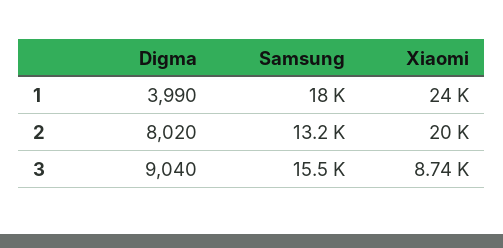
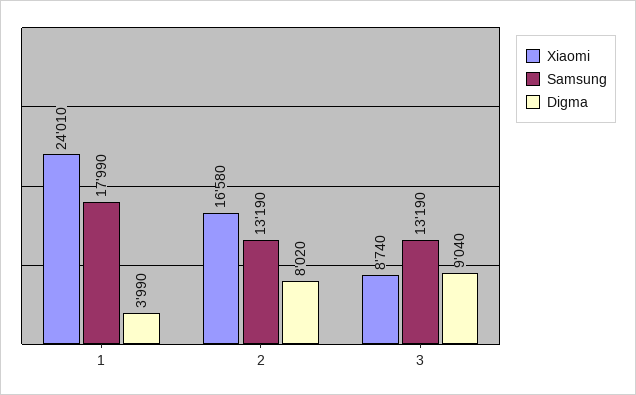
  {
    "Digma": {
      "1": 3990,
      "2": 8020,
      "3": 9040
    },
    "Samsung": {
      "1": 17990,
      "2": 13190,
-     "3": 15500
+     "3": 13190
    },
    "Xiaomi": {
      "1": 24010,
-     "2": 20000,
+     "2": 16580,
      "3": 8740
    }
  }

